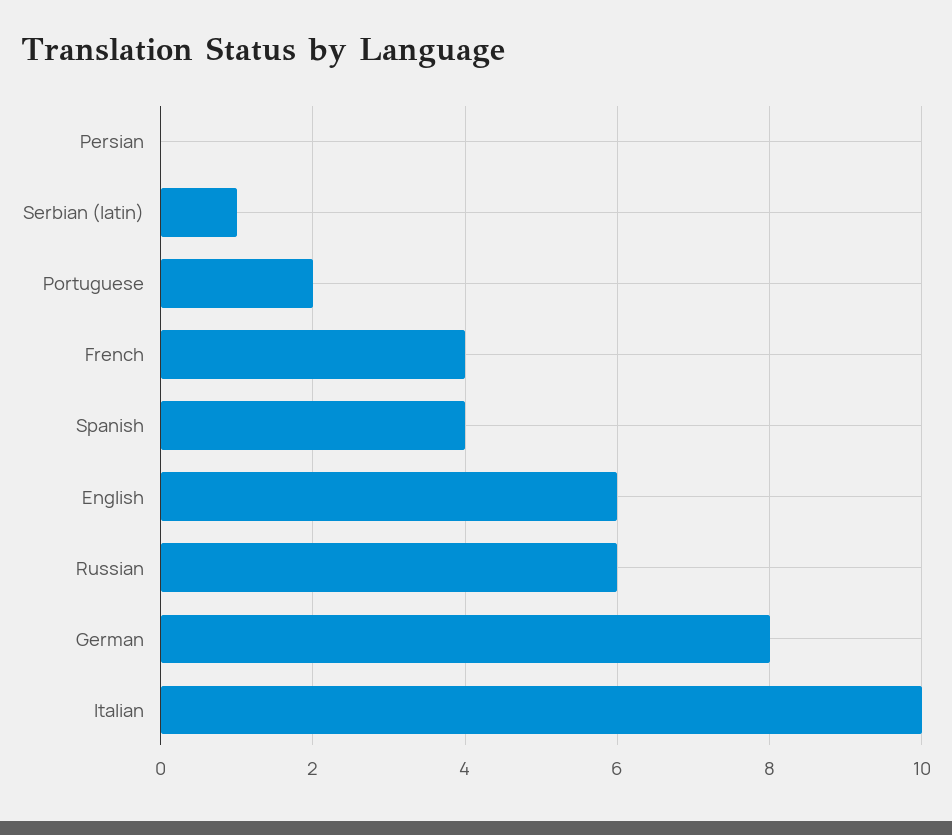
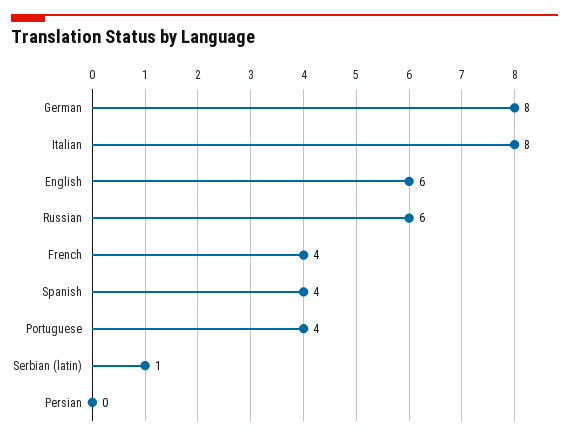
  {
    "Persian": 0,
    "Serbian (latin)": 1,
-   "Portuguese": 2,
+   "Portuguese": 4,
    "French": 4,
    "Spanish": 4,
    "English": 6,
    "Russian": 6,
    "German": 8,
-   "Italian": 10
+   "Italian": 8
  }

